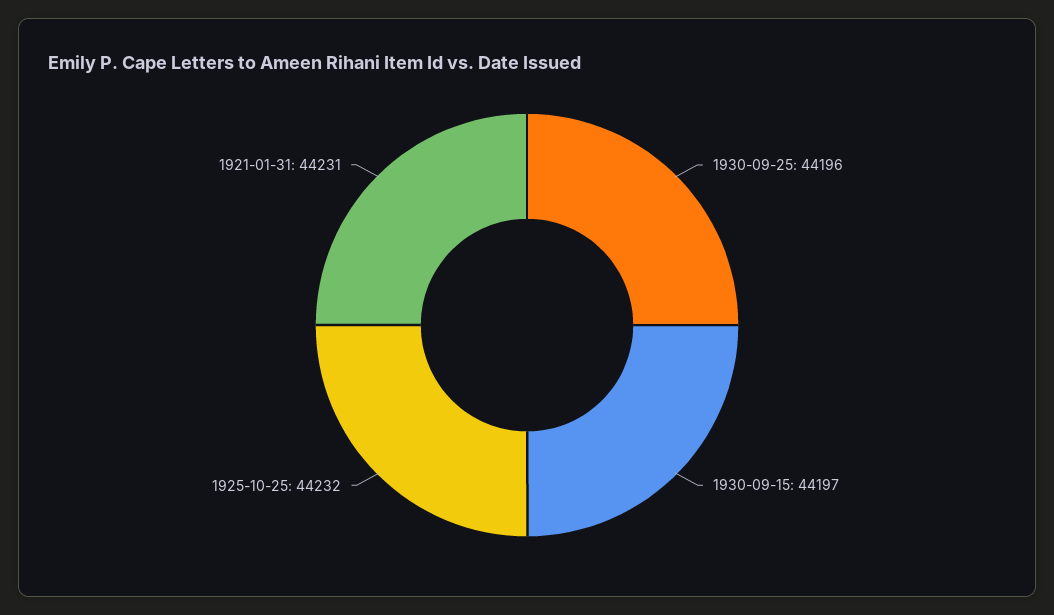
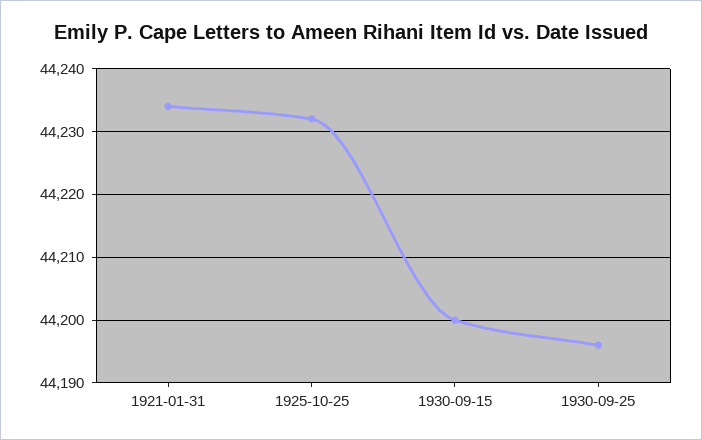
  {
    "1930-09-25": 44196,
-   "1930-09-15": 44197,
+   "1930-09-15": 44200,
    "1925-10-25": 44232,
-   "1921-01-31": 44231
+   "1921-01-31": 44234
  }

